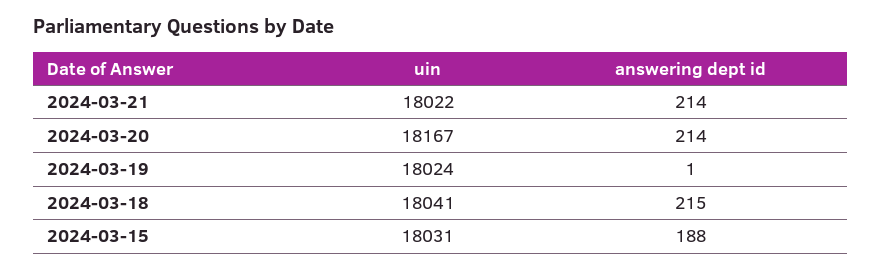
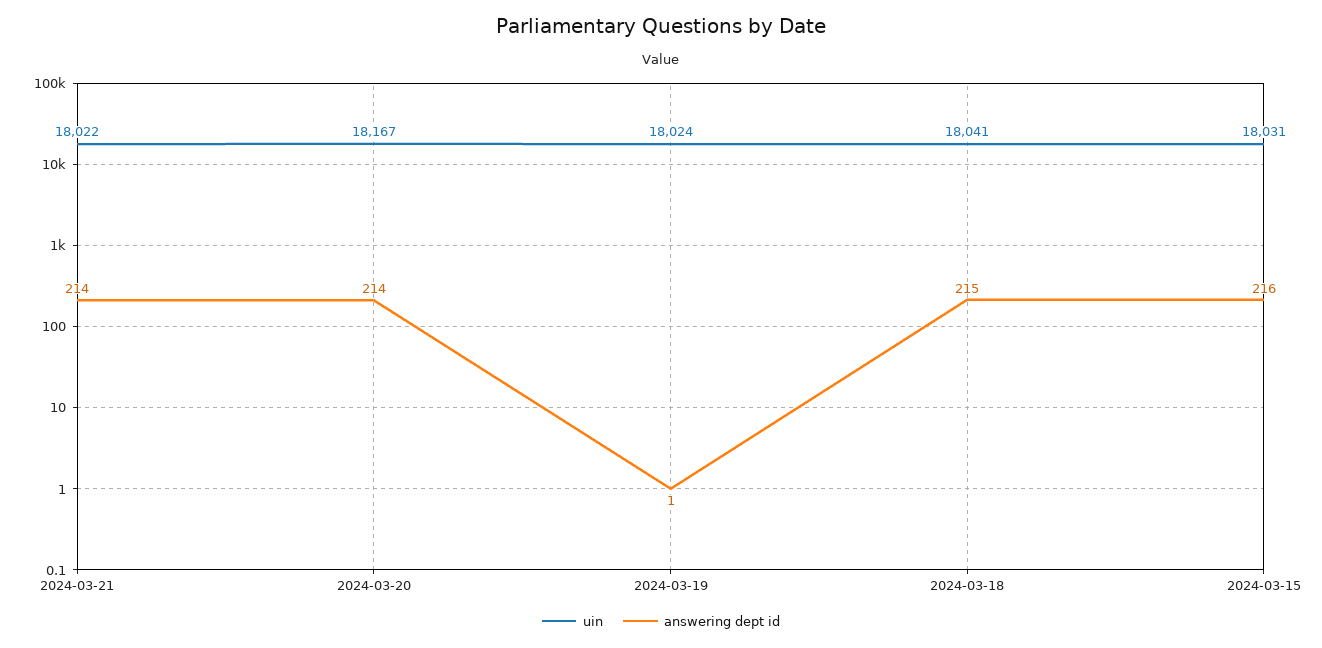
  {
    "uin": {
      "2024-03-21": 18022,
      "2024-03-20": 18167,
      "2024-03-19": 18024,
      "2024-03-18": 18041,
      "2024-03-15": 18031
    },
    "answering dept id": {
      "2024-03-21": 214,
      "2024-03-20": 214,
      "2024-03-19": 1,
      "2024-03-18": 215,
-     "2024-03-15": 188
+     "2024-03-15": 216
    }
  }

